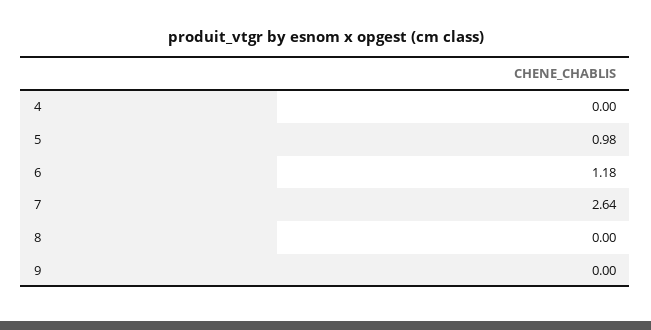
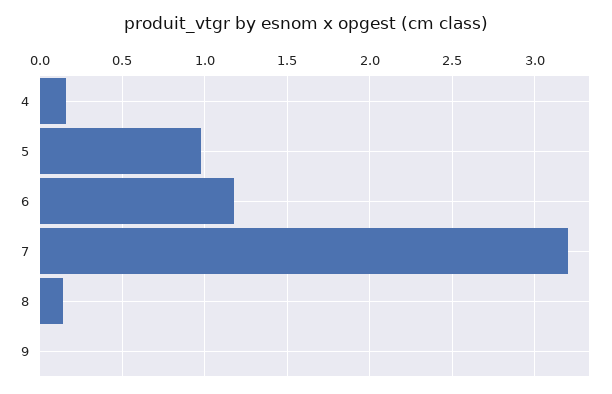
  {
-   "4": 0,
+   "4": 0.15,
    "5": 0.98,
    "6": 1.18,
-   "7": 2.64,
+   "7": 3.2,
-   "8": 0,
+   "8": 0.15,
    "9": 0
  }

